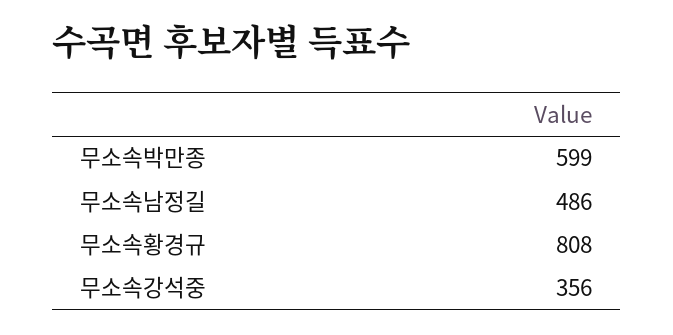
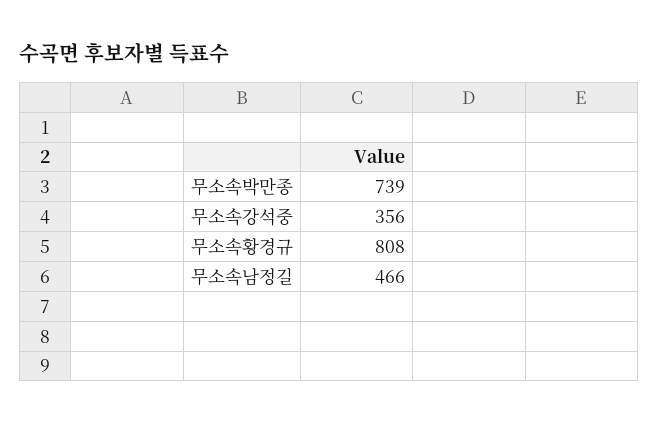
  {
-   "무소속박만종": 599,
+   "무소속박만종": 739,
-   "무소속남정길": 486,
+   "무소속남정길": 466,
    "무소속황경규": 808,
    "무소속강석중": 356
  }

